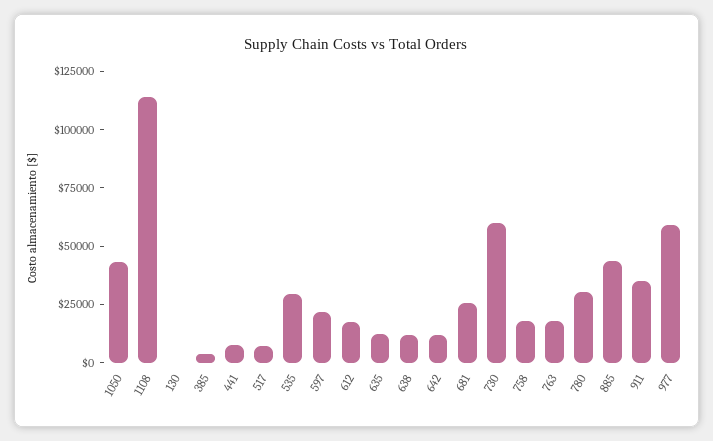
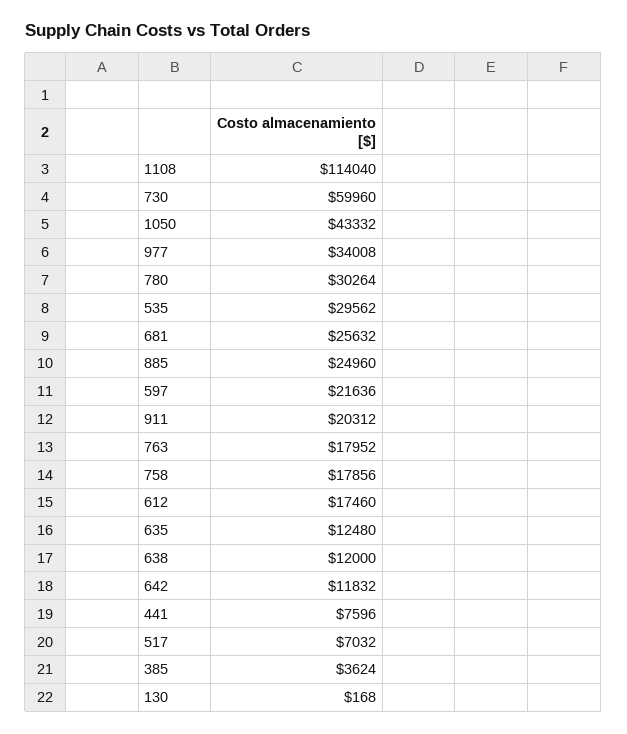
  {
    "1050": 43332,
    "1108": 114040,
    "130": 168,
    "385": 3624,
    "441": 7596,
    "517": 7032,
    "535": 29562,
    "597": 21636,
    "612": 17460,
    "635": 12480,
    "638": 12000,
    "642": 11832,
    "681": 25632,
    "730": 59960,
    "758": 17856,
    "763": 17952,
    "780": 30264,
-   "885": 45000,
+   "885": 24960,
-   "911": 35000,
+   "911": 20312,
-   "977": 60000
+   "977": 34008
  }

